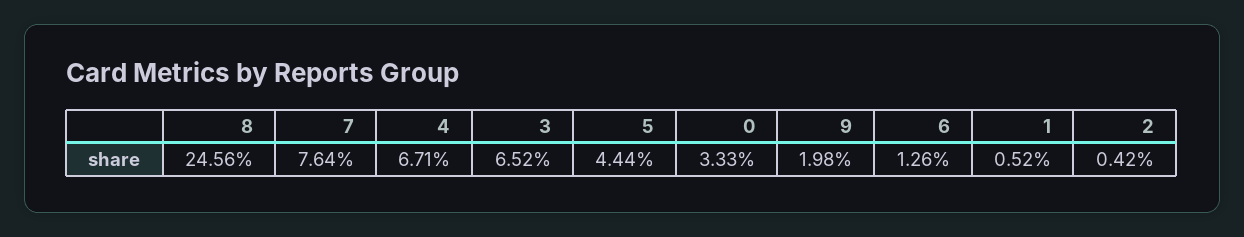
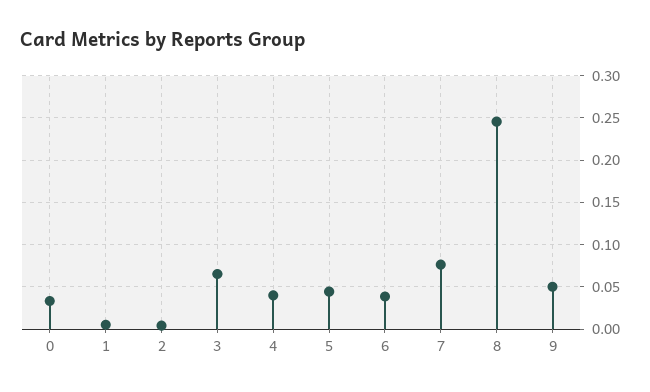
  {
    "8": 0.2456,
    "7": 0.0764,
-   "4": 0.0671,
+   "4": 0.04,
    "3": 0.0652,
    "5": 0.0444,
    "0": 0.0333,
-   "9": 0.0198,
+   "9": 0.05,
-   "6": 0.0126,
+   "6": 0.04,
    "1": 0.0052,
    "2": 0.0042
  }

